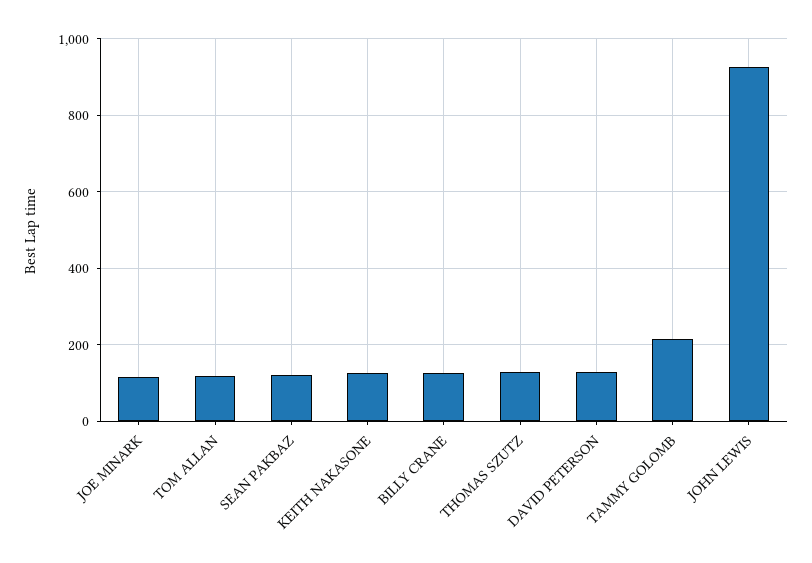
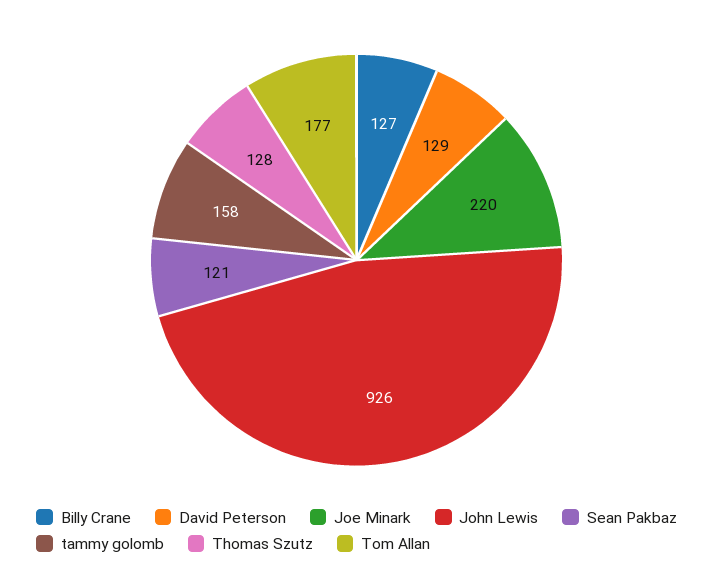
  {
-   "JOE MINARK": 120,
+   "JOE MINARK": 220,
-   "TOM ALLAN": 120,
+   "TOM ALLAN": 177,
    "SEAN PAKBAZ": 121,
-   "KEITH NAKASONE": 120,
    "BILLY CRANE": 127,
    "THOMAS SZUTZ": 128,
    "DAVID PETERSON": 129,
-   "TAMMY GOLOMB": 220,
+   "TAMMY GOLOMB": 158,
    "JOHN LEWIS": 926
  }

